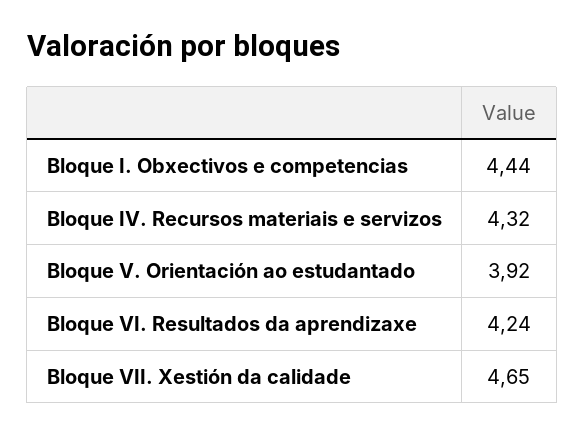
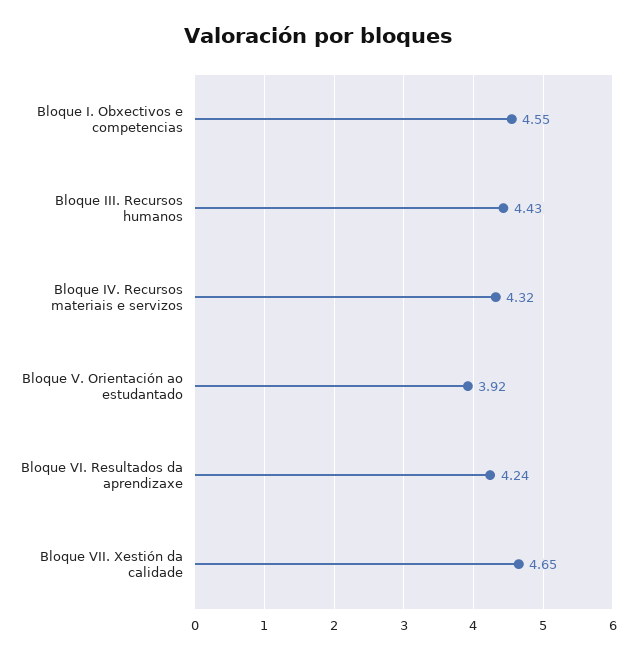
  {
-   "Bloque I. Obxectivos e competencias": 4.44,
+   "Bloque I. Obxectivos e competencias": 4.55,
    "Bloque IV. Recursos materiais e servizos": 4.32,
    "Bloque V. Orientación ao estudantado": 3.92,
    "Bloque VI. Resultados da aprendizaxe": 4.24,
-   "Bloque VII. Xestión da calidade": 4.65
+   "Bloque VII. Xestión da calidade": 4.65,
+   "Bloque III. Recursos humanos": 4.43
  }

